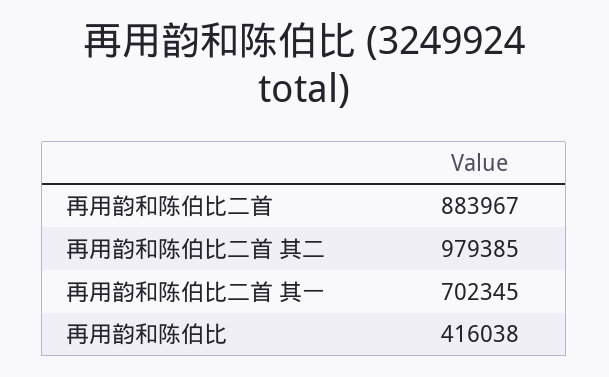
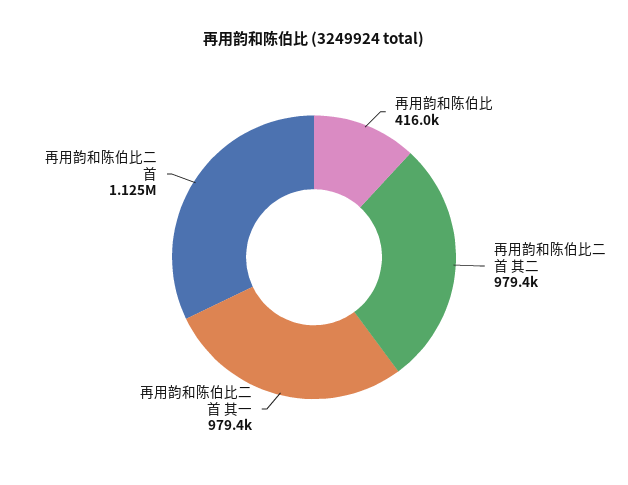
  {
-   "再用韵和陈伯比二首": 883967,
+   "再用韵和陈伯比二首": 1125000,
    "再用韵和陈伯比二首 其二": 979385,
-   "再用韵和陈伯比二首 其一": 702345,
+   "再用韵和陈伯比二首 其一": 979400,
    "再用韵和陈伯比": 416038
  }

